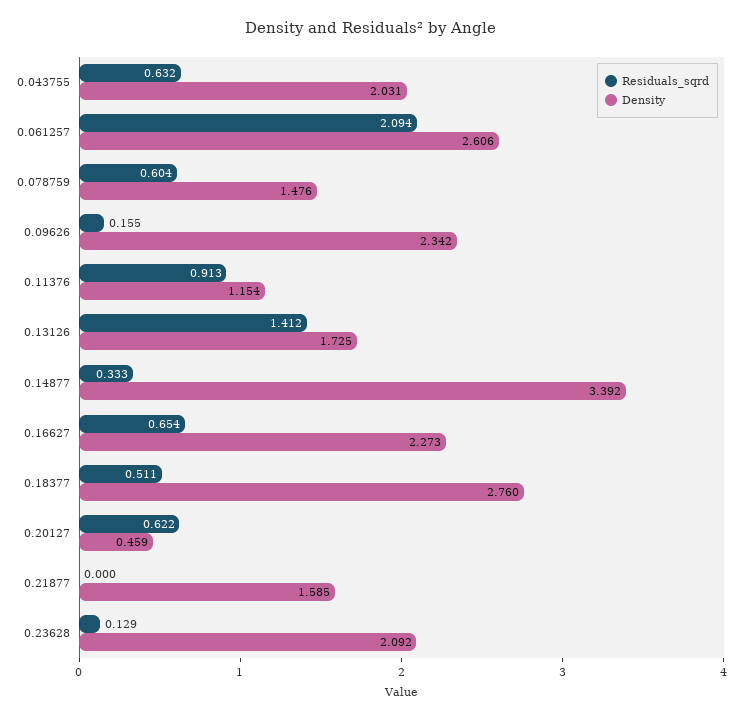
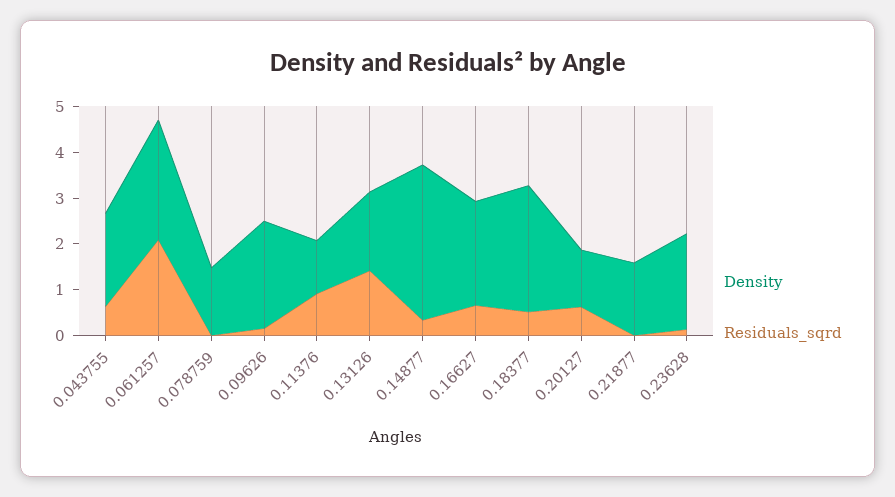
  {
    "Residuals_sqrd": {
      "0.043755": 0.632,
      "0.061257": 2.094,
-     "0.078759": 0.604,
+     "0.078759": 0,
      "0.09626": 0.155,
      "0.11376": 0.913,
      "0.13126": 1.412,
      "0.14877": 0.333,
      "0.16627": 0.654,
      "0.18377": 0.511,
      "0.20127": 0.622,
      "0.21877": 0,
      "0.23628": 0.129
    },
    "Density": {
      "0.043755": 2.031,
      "0.061257": 2.606,
      "0.078759": 1.476,
      "0.09626": 2.342,
      "0.11376": 1.154,
      "0.13126": 1.725,
      "0.14877": 3.392,
      "0.16627": 2.273,
      "0.18377": 2.76,
-     "0.20127": 0.459,
+     "0.20127": 1.2,
      "0.21877": 1.585,
      "0.23628": 2.092
    }
  }

